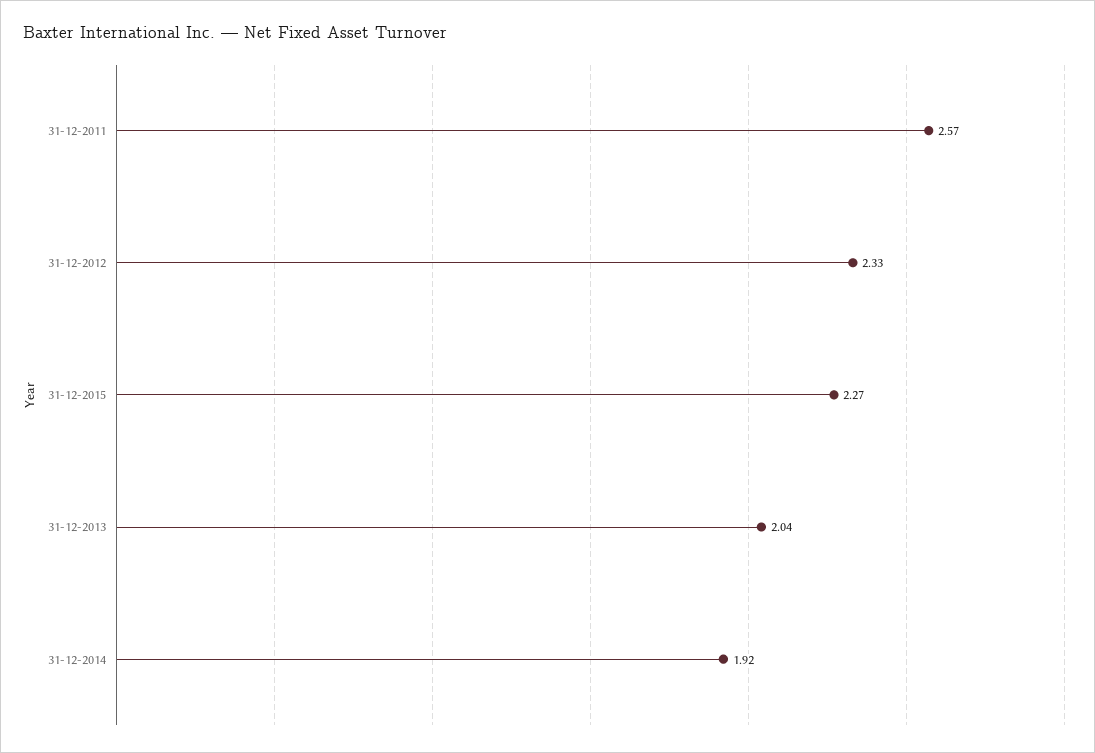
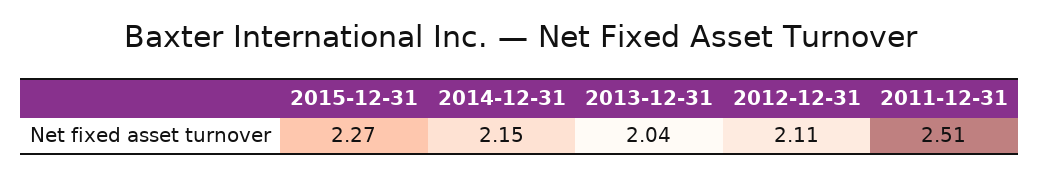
  {
-   "31-12-2011": 2.57,
+   "31-12-2011": 2.51,
-   "31-12-2012": 2.33,
+   "31-12-2012": 2.11,
    "31-12-2015": 2.27,
    "31-12-2013": 2.04,
-   "31-12-2014": 1.92
+   "31-12-2014": 2.15
  }

